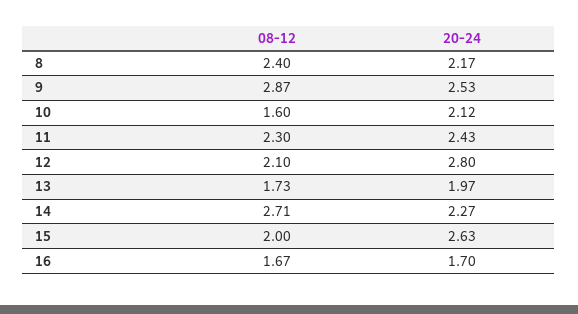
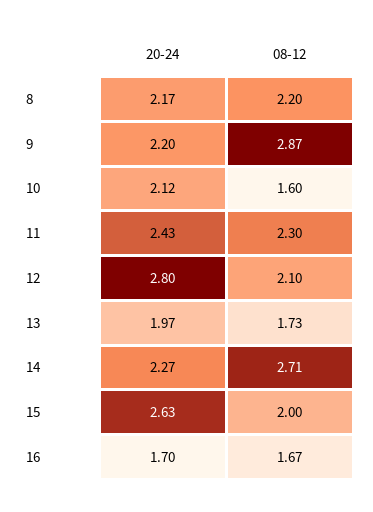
  {
    "08-12": {
-     "8": 2.4,
+     "8": 2.2,
      "9": 2.87,
      "10": 1.6,
      "11": 2.3,
      "12": 2.1,
      "13": 1.73,
      "14": 2.71,
      "15": 2,
      "16": 1.67
    },
    "20-24": {
      "8": 2.17,
-     "9": 2.53,
+     "9": 2.2,
      "10": 2.12,
      "11": 2.43,
      "12": 2.8,
      "13": 1.97,
      "14": 2.27,
      "15": 2.63,
      "16": 1.7
    }
  }

